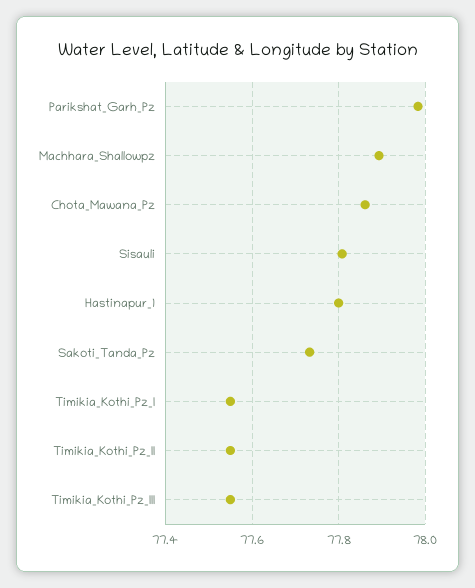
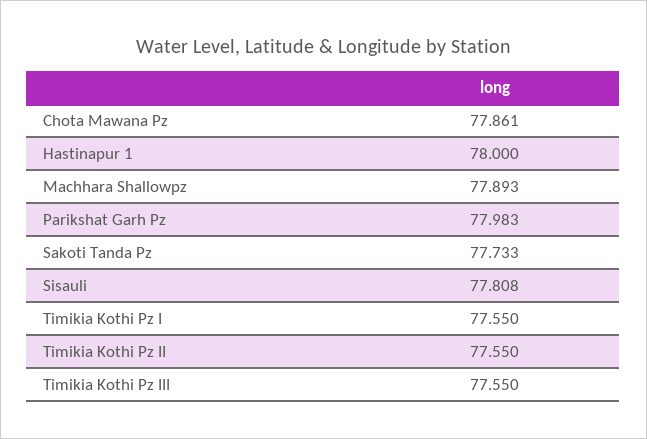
  {
    "Parikshat_Garh_Pz": 77.983,
    "Machhara_Shallowpz": 77.893,
    "Chota_Mawana_Pz": 77.861,
    "Sisauli": 77.808,
-   "Hastinapur_1": 77.8,
+   "Hastinapur_1": 78,
    "Sakoti_Tanda_Pz": 77.733,
    "Timikia_Kothi_Pz_I": 77.55,
    "Timikia_Kothi_Pz_II": 77.55,
    "Timikia_Kothi_Pz_III": 77.55
  }

